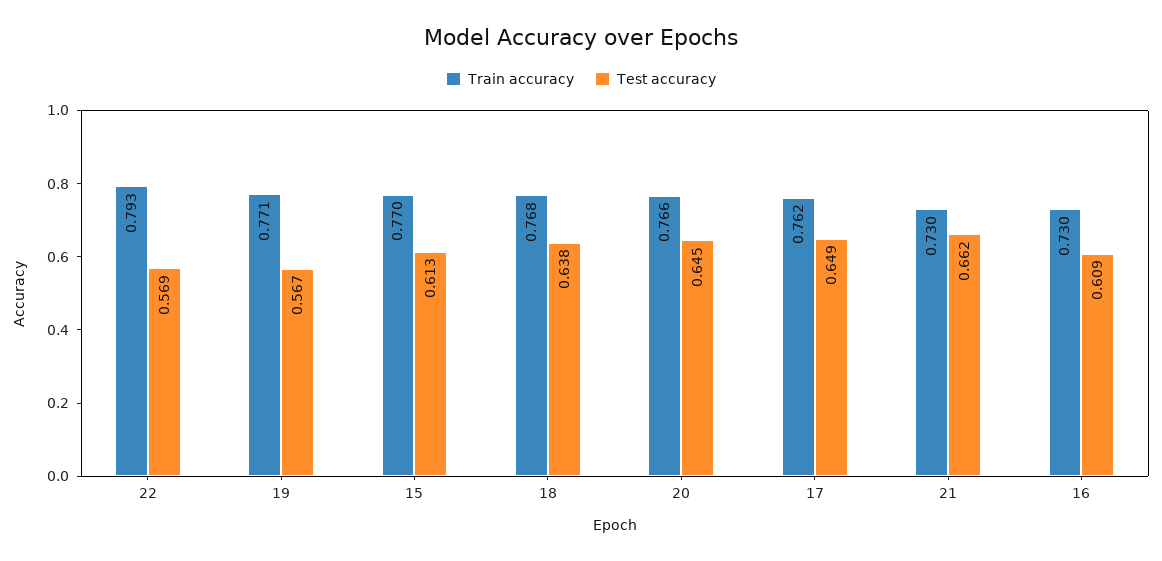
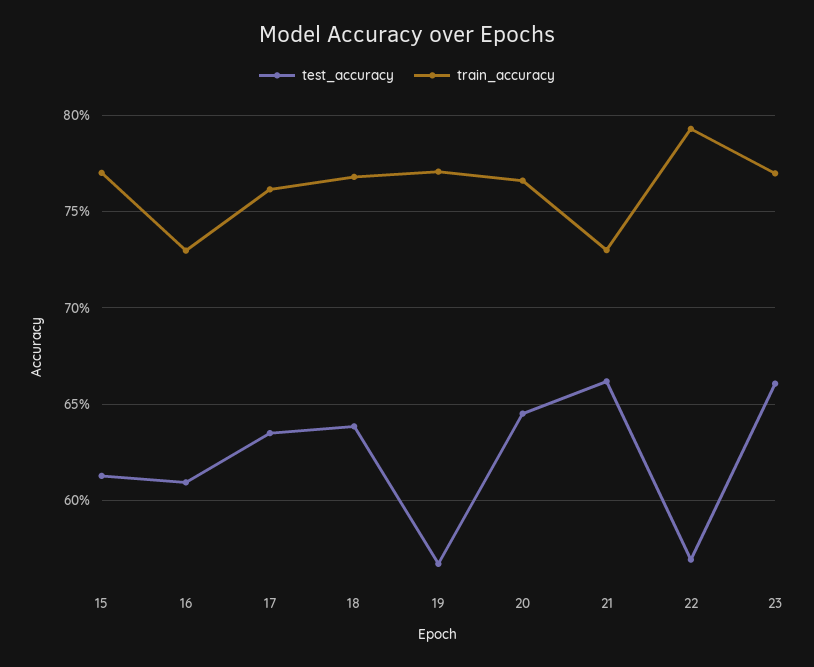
  {
    "Train accuracy": {
      "22": 0.793,
      "19": 0.771,
      "15": 0.77,
      "18": 0.768,
      "20": 0.766,
      "17": 0.762,
      "21": 0.73,
-     "16": 0.73
+     "16": 0.73,
+     "23": 0.77
    },
    "Test accuracy": {
      "22": 0.569,
      "19": 0.567,
      "15": 0.613,
      "18": 0.638,
      "20": 0.645,
-     "17": 0.649,
+     "17": 0.635,
      "21": 0.662,
-     "16": 0.609
+     "16": 0.609,
+     "23": 0.66
    }
  }

